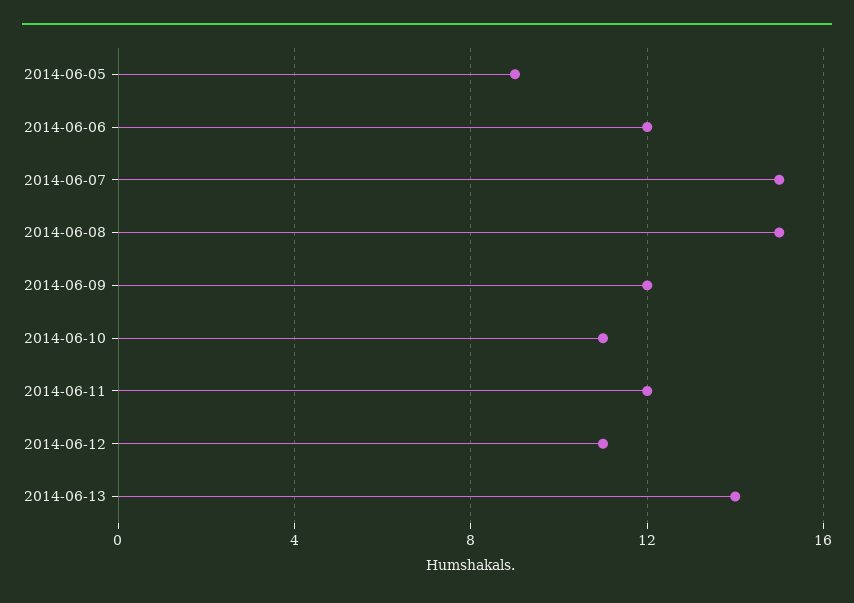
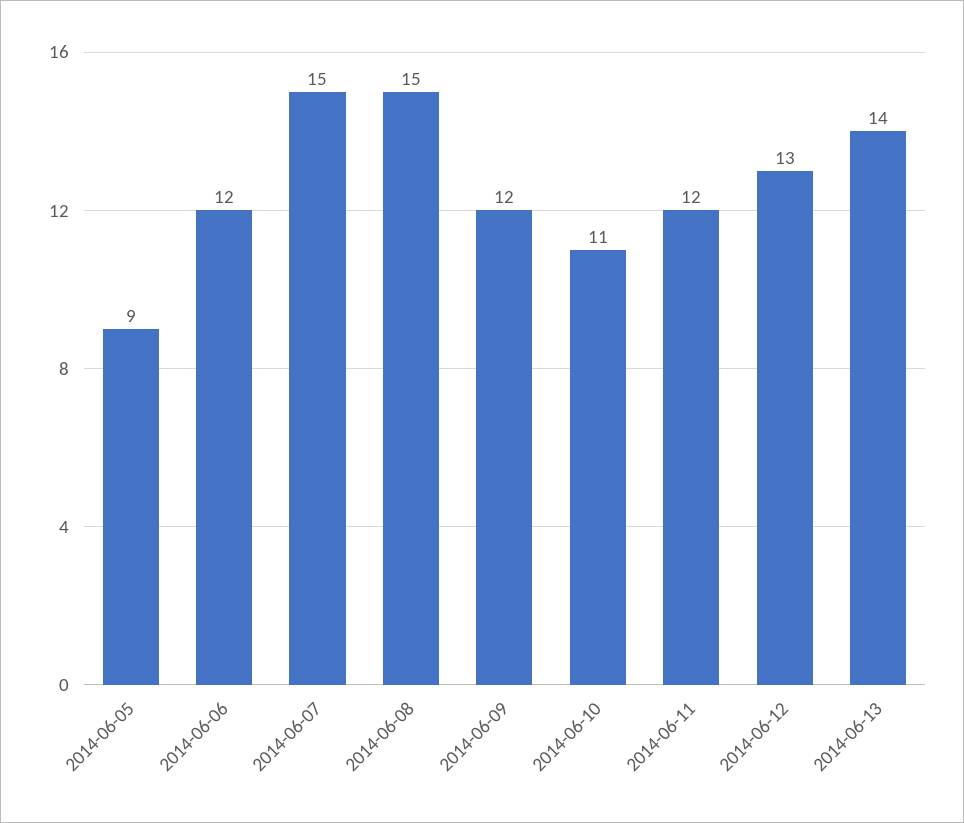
  {
    "2014-06-05": 9,
    "2014-06-06": 12,
    "2014-06-07": 15,
    "2014-06-08": 15,
    "2014-06-09": 12,
    "2014-06-10": 11,
    "2014-06-11": 12,
-   "2014-06-12": 11,
+   "2014-06-12": 13,
    "2014-06-13": 14
  }

